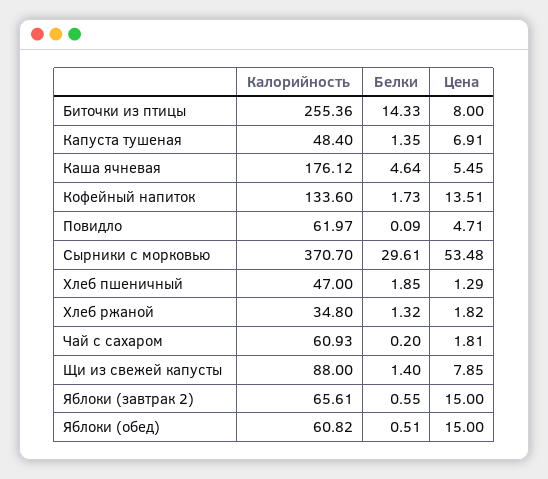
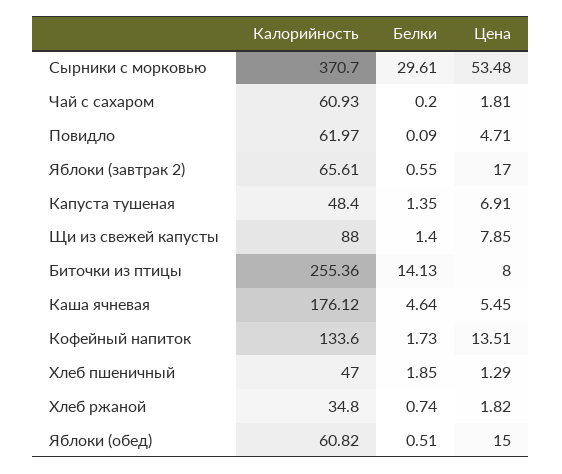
  {
    "Калорийность": {
      "Биточки из птицы": 255.36,
      "Капуста тушеная": 48.4,
      "Каша ячневая": 176.12,
      "Кофейный напиток": 133.6,
      "Повидло": 61.97,
      "Сырники с морковью": 370.7,
      "Хлеб пшеничный": 47,
      "Хлеб ржаной": 34.8,
      "Чай с сахаром": 60.93,
      "Щи из свежей капусты": 88,
      "Яблоки (завтрак 2)": 65.61,
      "Яблоки (обед)": 60.82
    },
    "Белки": {
-     "Биточки из птицы": 14.33,
+     "Биточки из птицы": 14.13,
      "Капуста тушеная": 1.35,
      "Каша ячневая": 4.64,
      "Кофейный напиток": 1.73,
      "Повидло": 0.09,
      "Сырники с морковью": 29.61,
      "Хлеб пшеничный": 1.85,
-     "Хлеб ржаной": 1.32,
+     "Хлеб ржаной": 0.74,
      "Чай с сахаром": 0.2,
      "Щи из свежей капусты": 1.4,
      "Яблоки (завтрак 2)": 0.55,
      "Яблоки (обед)": 0.51
    },
    "Цена": {
      "Биточки из птицы": 8,
      "Капуста тушеная": 6.91,
      "Каша ячневая": 5.45,
      "Кофейный напиток": 13.51,
      "Повидло": 4.71,
      "Сырники с морковью": 53.48,
      "Хлеб пшеничный": 1.29,
      "Хлеб ржаной": 1.82,
      "Чай с сахаром": 1.81,
      "Щи из свежей капусты": 7.85,
-     "Яблоки (завтрак 2)": 15,
+     "Яблоки (завтрак 2)": 17,
      "Яблоки (обед)": 15
    }
  }

